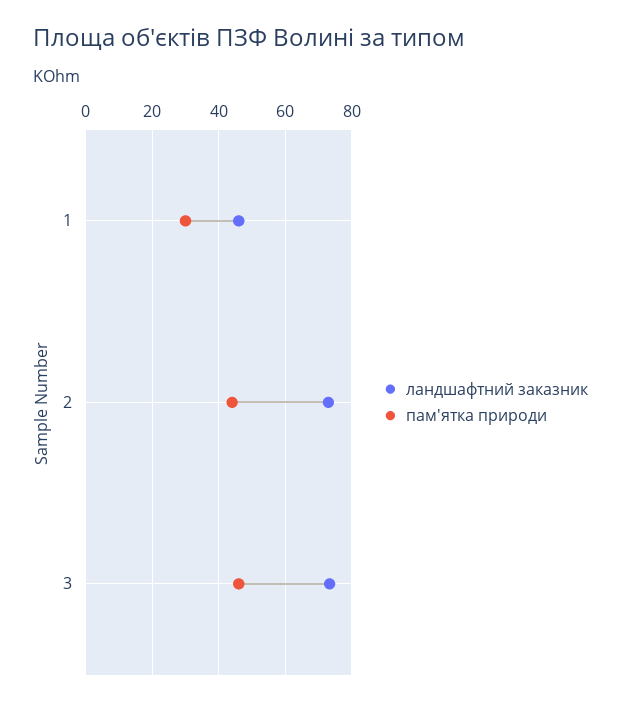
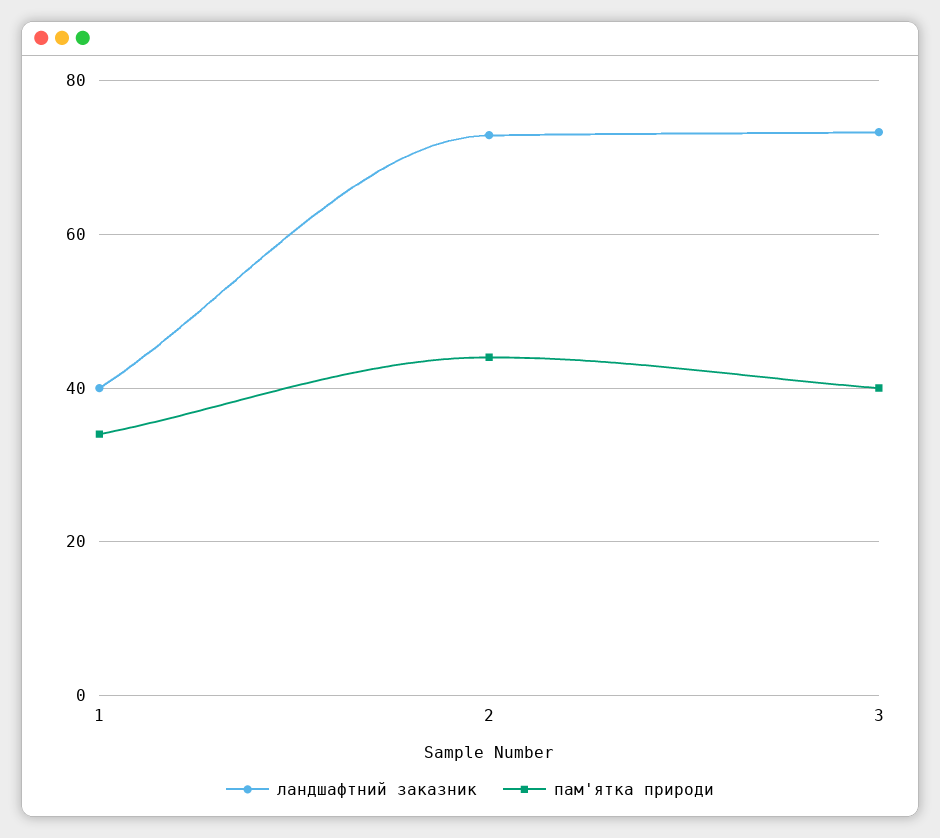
  {
    "ландшафтний заказник": {
-     "1": 46,
+     "1": 40,
      "2": 72,
      "3": 74
    },
    "пам'ятка природи": {
-     "1": 30,
+     "1": 34,
      "2": 44,
-     "3": 46
+     "3": 40
    }
  }

